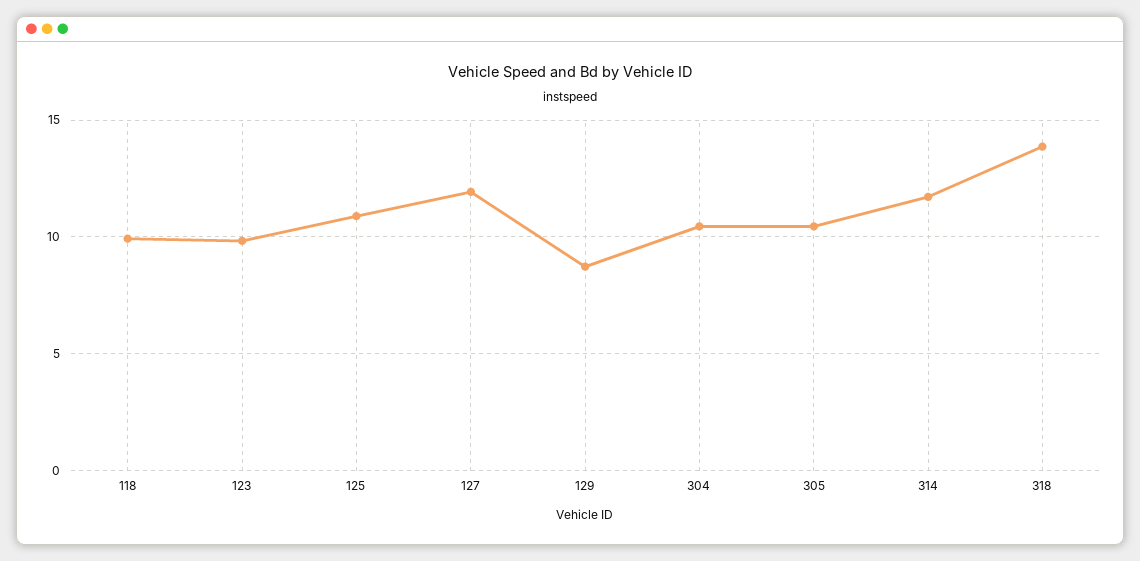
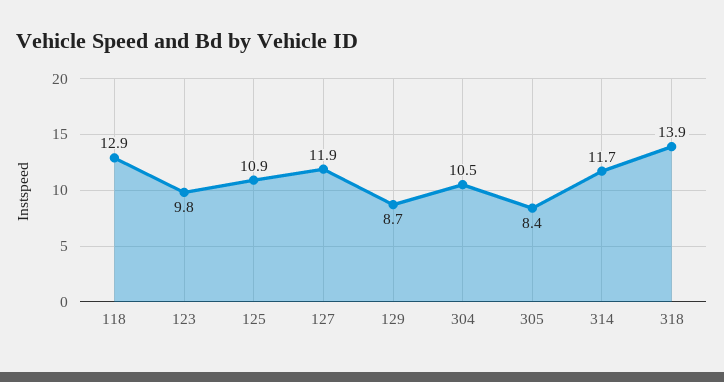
  {
-   "118": 10,
+   "118": 12.9,
    "123": 9.8,
    "125": 10.9,
    "127": 11.9,
    "129": 8.7,
    "304": 10.5,
-   "305": 10.5,
+   "305": 8.4,
    "314": 11.7,
    "318": 13.9
  }

